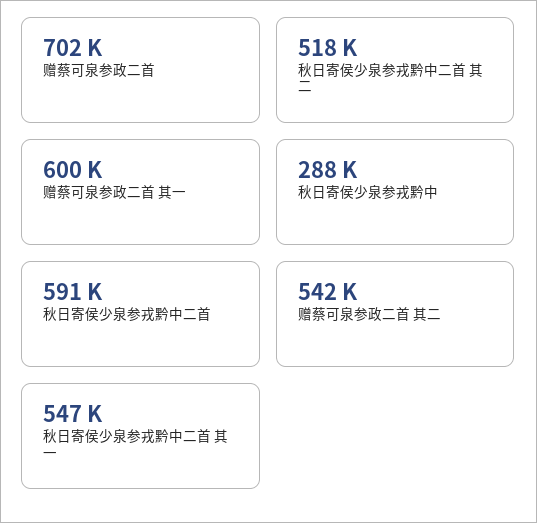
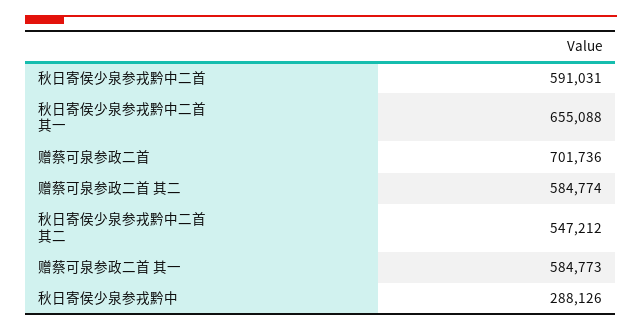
  {
    "赠蔡可泉参政二首": 701736,
-   "秋日寄侯少泉参戎黔中二首 其二": 518000,
+   "秋日寄侯少泉参戎黔中二首 其二": 547212,
-   "赠蔡可泉参政二首 其一": 600000,
+   "赠蔡可泉参政二首 其一": 584773,
    "秋日寄侯少泉参戎黔中": 288126,
    "秋日寄侯少泉参戎黔中二首": 591031,
-   "赠蔡可泉参政二首 其二": 542000,
+   "赠蔡可泉参政二首 其二": 584774,
-   "秋日寄侯少泉参戎黔中二首 其一": 547000
+   "秋日寄侯少泉参戎黔中二首 其一": 655088
  }

